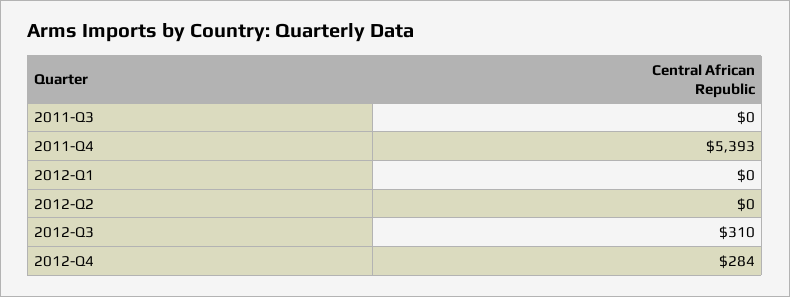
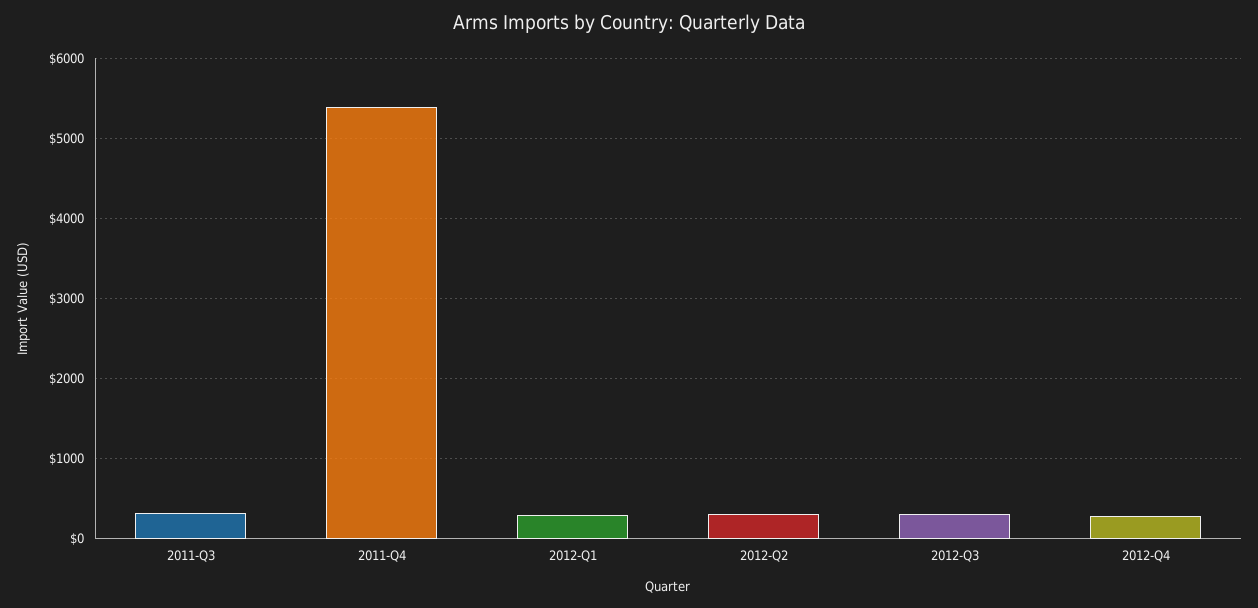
  {
-   "2011-Q3": 0,
+   "2011-Q3": 300,
    "2011-Q4": 5393,
-   "2012-Q1": 0,
+   "2012-Q1": 300,
-   "2012-Q2": 0,
+   "2012-Q2": 300,
    "2012-Q3": 310,
    "2012-Q4": 284
  }

